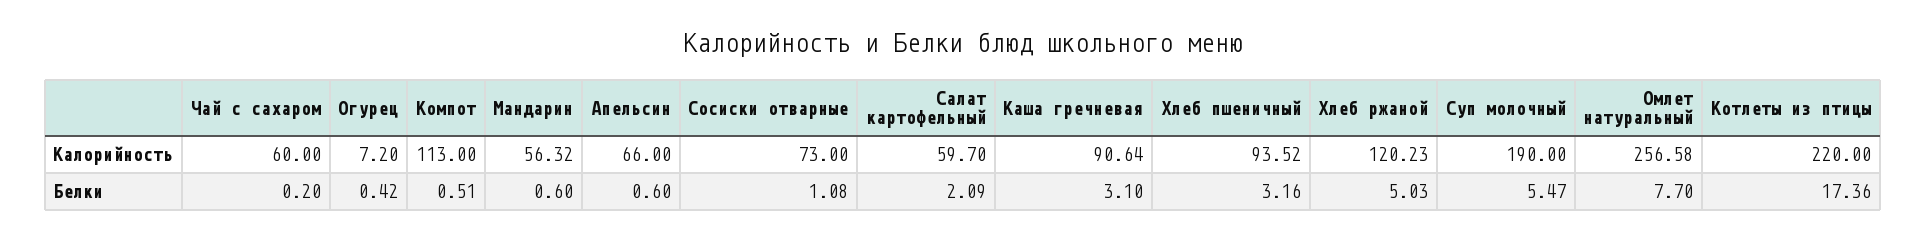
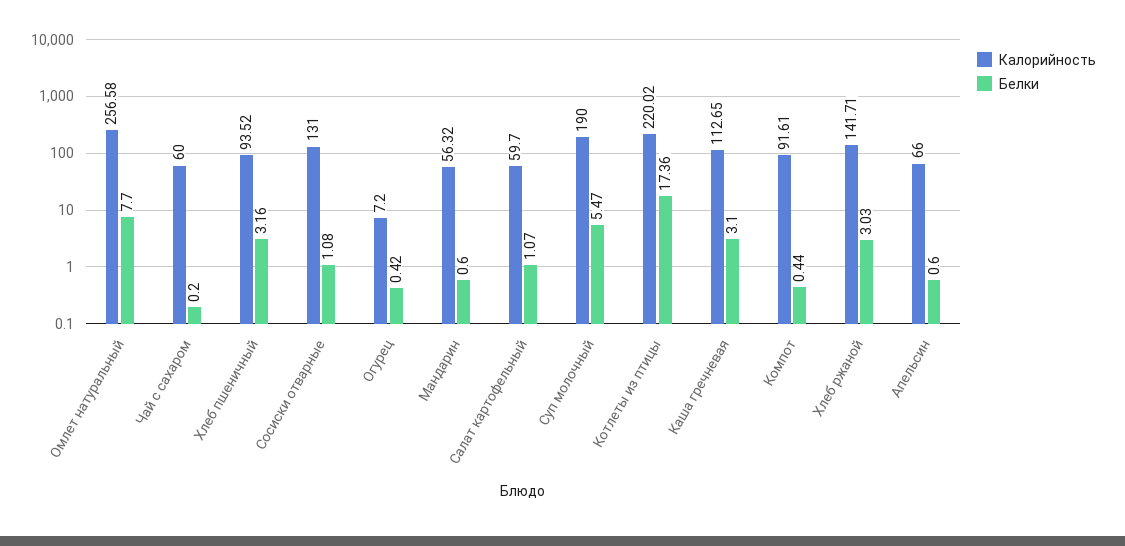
  {
    "Калорийность": {
      "Чай с сахаром": 60,
      "Огурец": 7.2,
-     "Компот": 113,
+     "Компот": 91.61,
      "Мандарин": 56.32,
      "Апельсин": 66,
-     "Сосиски отварные": 73,
+     "Сосиски отварные": 131,
      "Салат картофельный": 59.7,
-     "Каша гречневая": 90.64,
+     "Каша гречневая": 112.65,
      "Хлеб пшеничный": 93.52,
-     "Хлеб ржаной": 120.23,
+     "Хлеб ржаной": 141.71,
      "Суп молочный": 190,
      "Омлет натуральный": 256.58,
-     "Котлеты из птицы": 220
+     "Котлеты из птицы": 220.02
    },
    "Белки": {
      "Чай с сахаром": 0.2,
      "Огурец": 0.42,
-     "Компот": 0.51,
+     "Компот": 0.44,
      "Мандарин": 0.6,
      "Апельсин": 0.6,
      "Сосиски отварные": 1.08,
-     "Салат картофельный": 2.09,
+     "Салат картофельный": 1.07,
      "Каша гречневая": 3.1,
      "Хлеб пшеничный": 3.16,
-     "Хлеб ржаной": 5.03,
+     "Хлеб ржаной": 3.03,
      "Суп молочный": 5.47,
      "Омлет натуральный": 7.7,
      "Котлеты из птицы": 17.36
    }
  }

